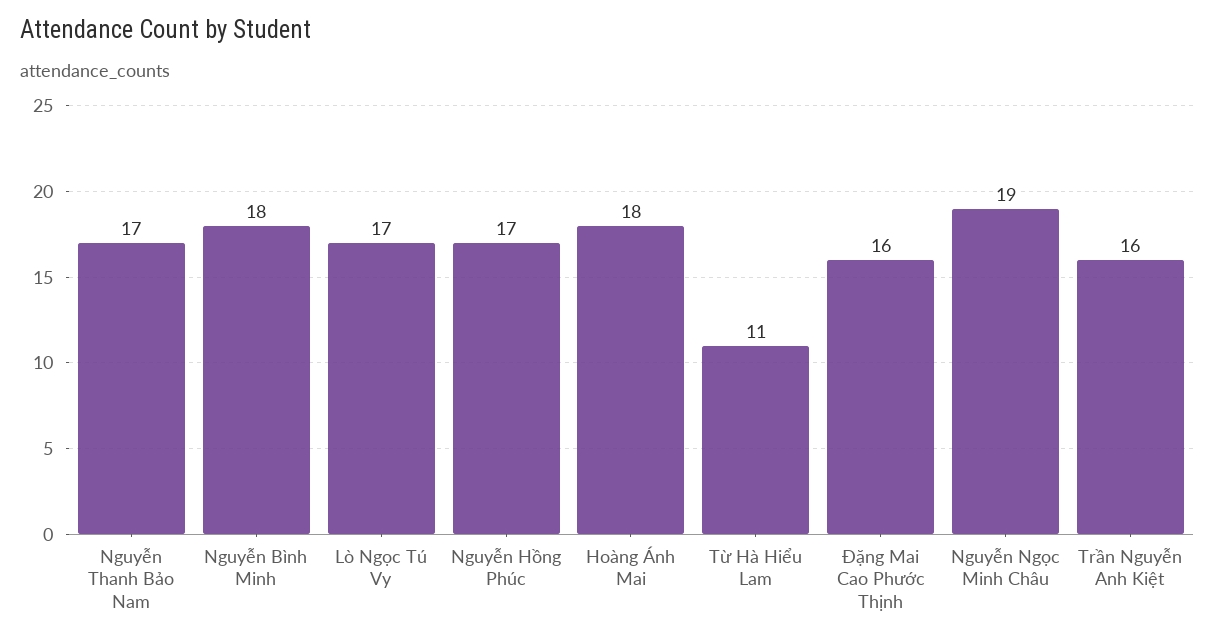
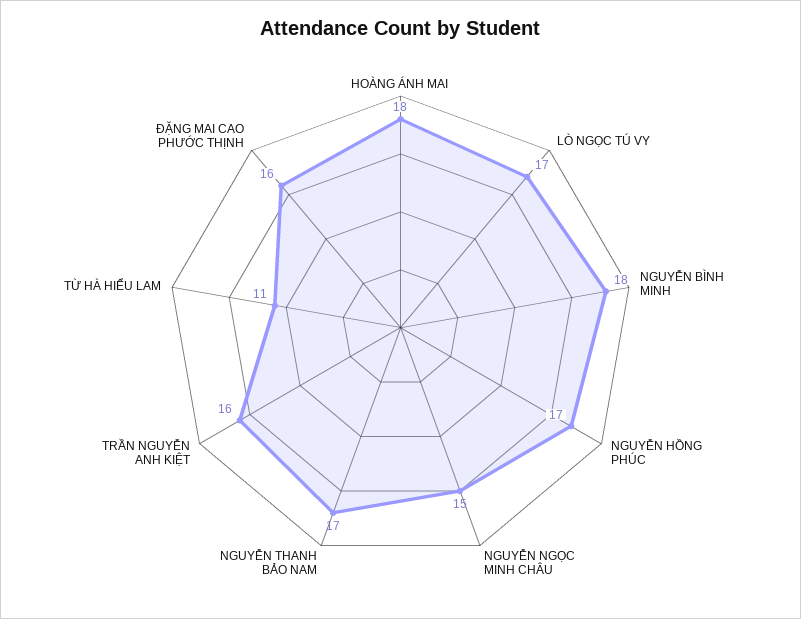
  {
    "Nguyễn Thanh Bảo Nam": 17,
    "Nguyễn Bình Minh": 18,
    "Lò Ngọc Tú Vy": 17,
    "Nguyễn Hồng Phúc": 17,
    "Hoàng Ánh Mai": 18,
    "Từ Hà Hiểu Lam": 11,
    "Đặng Mai Cao Phước Thịnh": 16,
-   "Nguyễn Ngọc Minh Châu": 19,
+   "Nguyễn Ngọc Minh Châu": 15,
    "Trần Nguyễn Anh Kiệt": 16
  }

